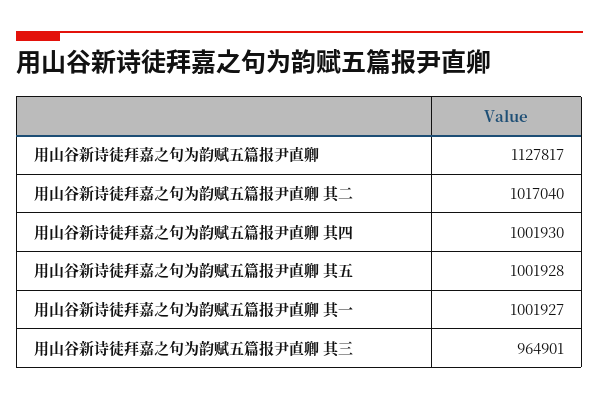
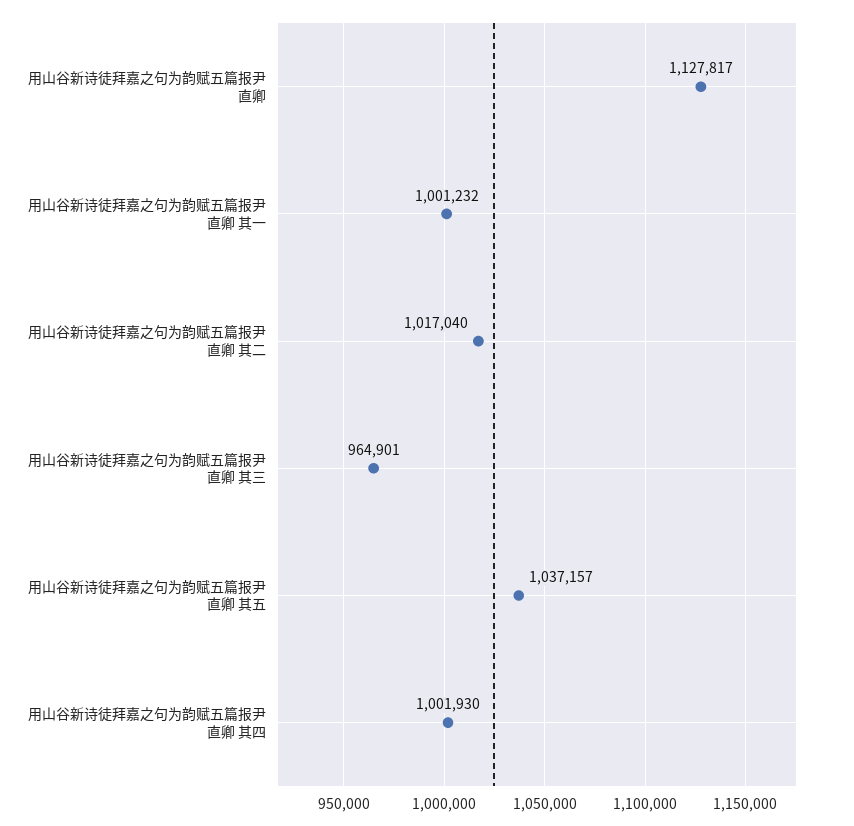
  {
    "用山谷新诗徒拜嘉之句为韵赋五篇报尹直卿": 1127817,
    "用山谷新诗徒拜嘉之句为韵赋五篇报尹直卿 其二": 1017040,
    "用山谷新诗徒拜嘉之句为韵赋五篇报尹直卿 其四": 1001930,
-   "用山谷新诗徒拜嘉之句为韵赋五篇报尹直卿 其五": 1001928,
+   "用山谷新诗徒拜嘉之句为韵赋五篇报尹直卿 其五": 1037157,
-   "用山谷新诗徒拜嘉之句为韵赋五篇报尹直卿 其一": 1001927,
+   "用山谷新诗徒拜嘉之句为韵赋五篇报尹直卿 其一": 1001232,
    "用山谷新诗徒拜嘉之句为韵赋五篇报尹直卿 其三": 964901
  }

